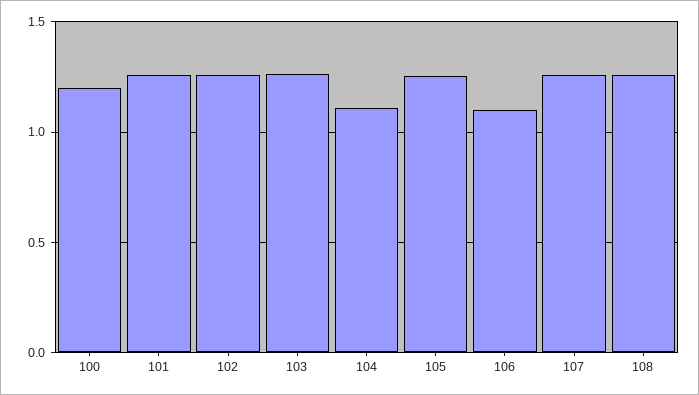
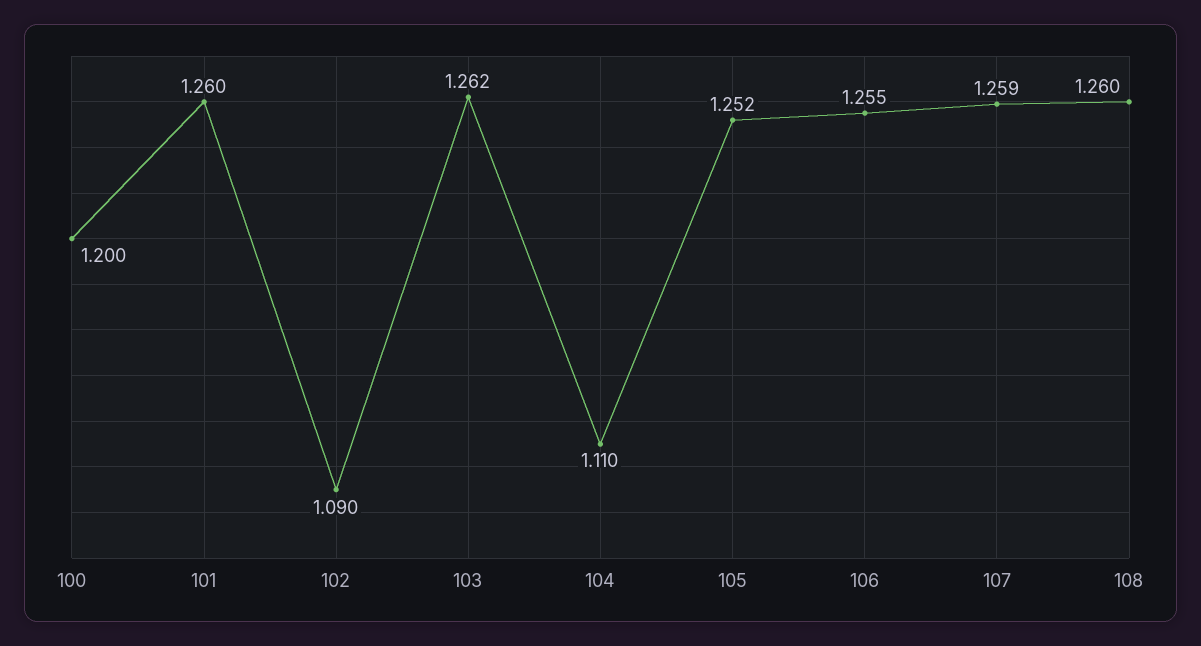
  {
    "100": 1.2,
    "101": 1.26,
-   "102": 1.25,
+   "102": 1.09,
    "103": 1.262,
    "104": 1.11,
    "105": 1.252,
-   "106": 1.1,
+   "106": 1.255,
    "107": 1.259,
    "108": 1.26
  }

